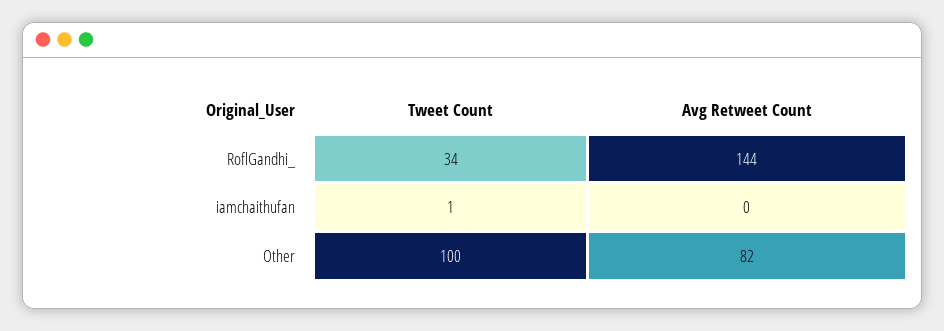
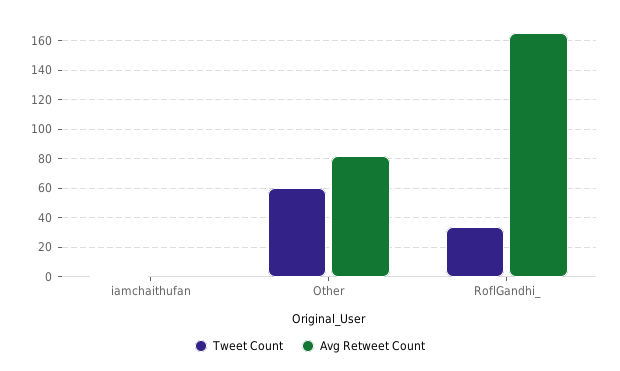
  {
    "Tweet Count": {
      "RoflGandhi_": 34,
      "iamchaithufan": 1,
-     "Other": 100
+     "Other": 60
    },
    "Avg Retweet Count": {
-     "RoflGandhi_": 144,
+     "RoflGandhi_": 165,
      "iamchaithufan": 0,
      "Other": 82
    }
  }

